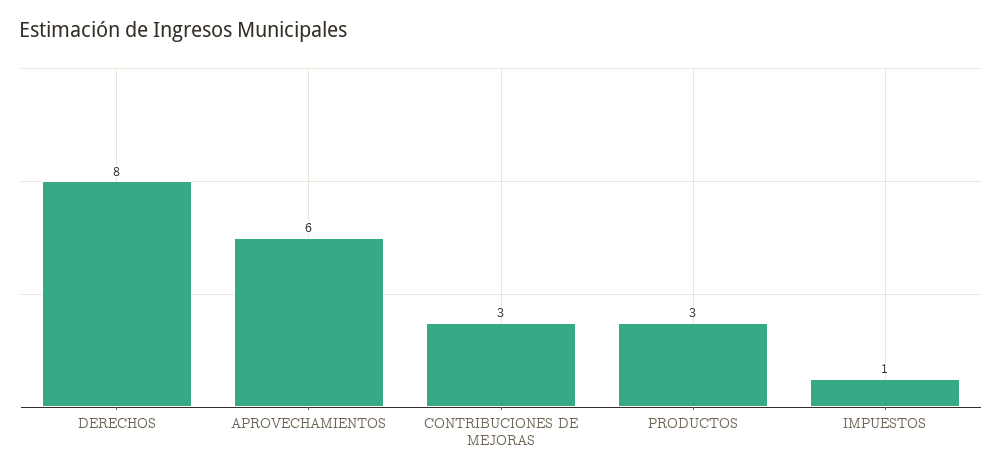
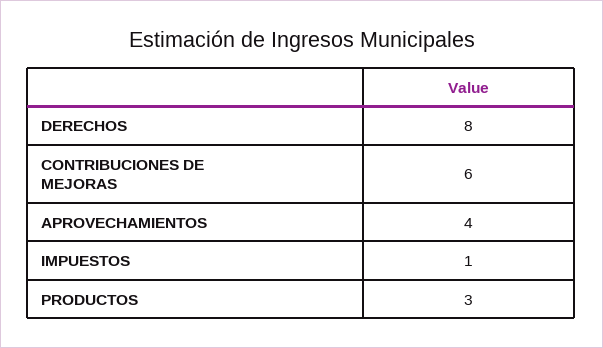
  {
    "DERECHOS": 8,
-   "APROVECHAMIENTOS": 6,
+   "APROVECHAMIENTOS": 4,
-   "CONTRIBUCIONES DE MEJORAS": 3,
+   "CONTRIBUCIONES DE MEJORAS": 6,
    "PRODUCTOS": 3,
    "IMPUESTOS": 1
  }

